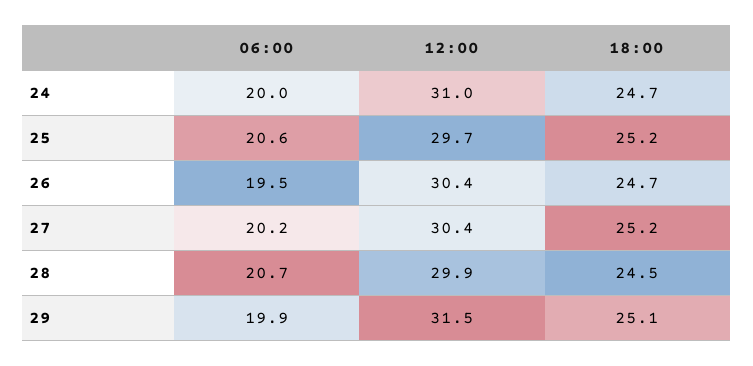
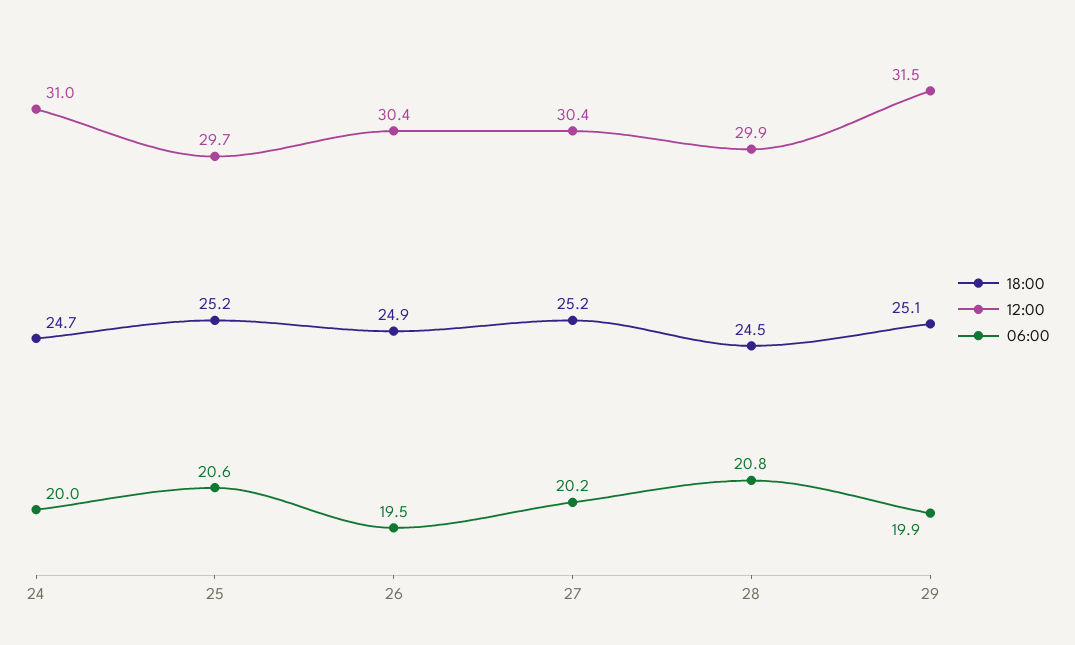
  {
    "06:00": {
      "24": 20,
      "25": 20.6,
      "26": 19.5,
      "27": 20.2,
-     "28": 20.7,
+     "28": 20.8,
      "29": 19.9
    },
    "12:00": {
      "24": 31,
      "25": 29.7,
      "26": 30.4,
      "27": 30.4,
      "28": 29.9,
      "29": 31.5
    },
    "18:00": {
      "24": 24.7,
      "25": 25.2,
-     "26": 24.7,
+     "26": 24.9,
      "27": 25.2,
      "28": 24.5,
      "29": 25.1
    }
  }

